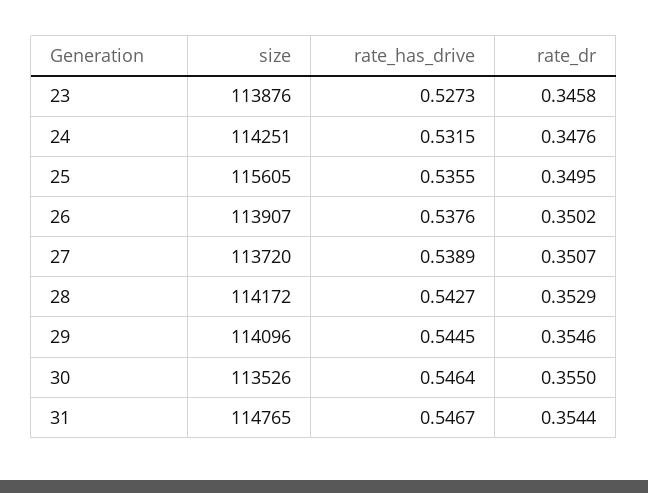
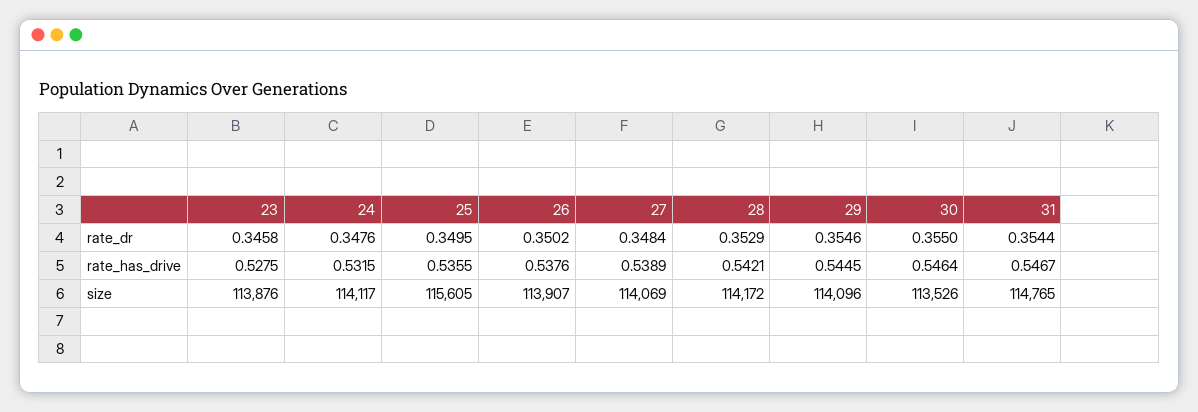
  {
    "size": {
      "23": 113876,
-     "24": 114251,
+     "24": 114117,
      "25": 115605,
      "26": 113907,
-     "27": 113720,
+     "27": 114069,
      "28": 114172,
      "29": 114096,
      "30": 113526,
      "31": 114765
    },
    "rate_has_drive": {
-     "23": 0.5273,
+     "23": 0.5275,
      "24": 0.5315,
      "25": 0.5355,
      "26": 0.5376,
      "27": 0.5389,
-     "28": 0.5427,
+     "28": 0.5421,
      "29": 0.5445,
      "30": 0.5464,
      "31": 0.5467
    },
    "rate_dr": {
      "23": 0.3458,
      "24": 0.3476,
      "25": 0.3495,
      "26": 0.3502,
-     "27": 0.3507,
+     "27": 0.3484,
      "28": 0.3529,
      "29": 0.3546,
      "30": 0.355,
      "31": 0.3544
    }
  }

